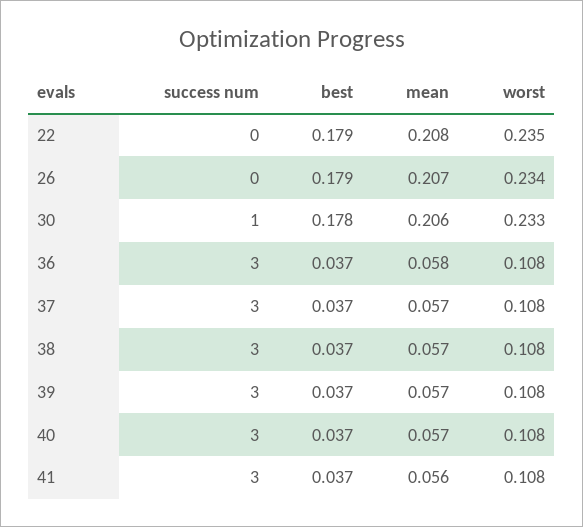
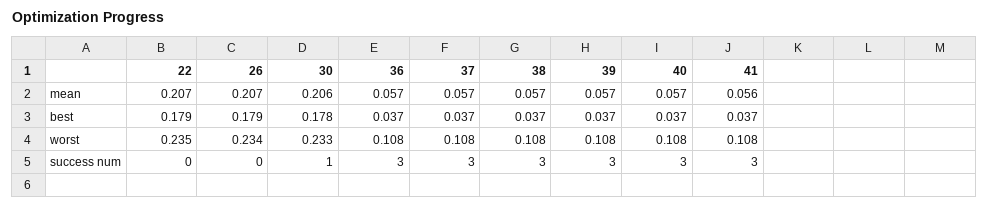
  {
    "success num": {
      "22": 0,
      "26": 0,
      "30": 1,
      "36": 3,
      "37": 3,
      "38": 3,
      "39": 3,
      "40": 3,
      "41": 3
    },
    "best": {
      "22": 0.179,
      "26": 0.179,
      "30": 0.178,
      "36": 0.037,
      "37": 0.037,
      "38": 0.037,
      "39": 0.037,
      "40": 0.037,
      "41": 0.037
    },
    "mean": {
-     "22": 0.208,
+     "22": 0.207,
      "26": 0.207,
      "30": 0.206,
-     "36": 0.058,
+     "36": 0.057,
      "37": 0.057,
      "38": 0.057,
      "39": 0.057,
      "40": 0.057,
      "41": 0.056
    },
    "worst": {
      "22": 0.235,
      "26": 0.234,
      "30": 0.233,
      "36": 0.108,
      "37": 0.108,
      "38": 0.108,
      "39": 0.108,
      "40": 0.108,
      "41": 0.108
    }
  }

